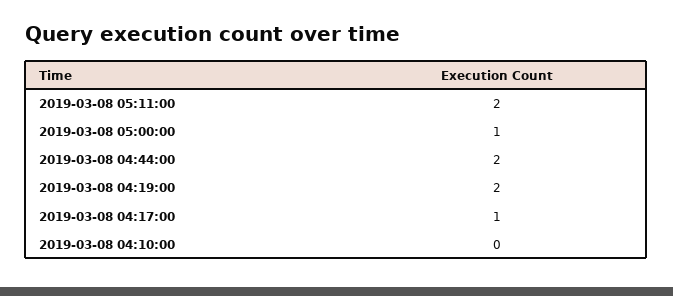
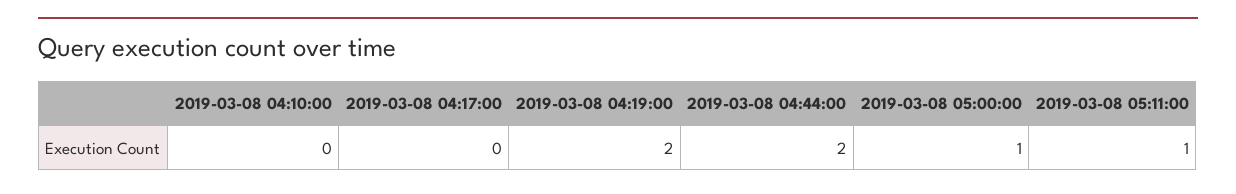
  {
-   "2019-03-08 05:11:00": 2,
+   "2019-03-08 05:11:00": 1,
    "2019-03-08 05:00:00": 1,
    "2019-03-08 04:44:00": 2,
    "2019-03-08 04:19:00": 2,
-   "2019-03-08 04:17:00": 1,
+   "2019-03-08 04:17:00": 0,
    "2019-03-08 04:10:00": 0
  }

